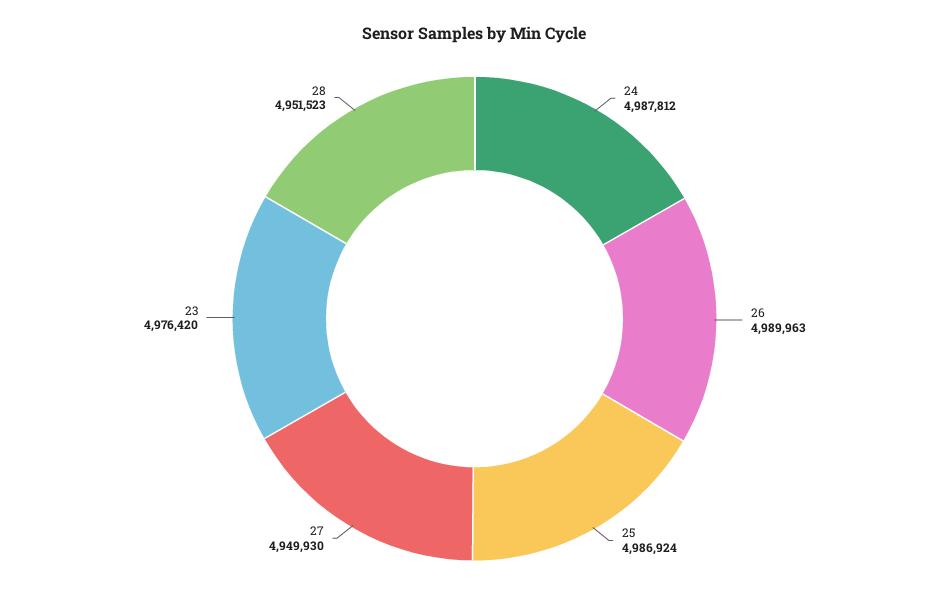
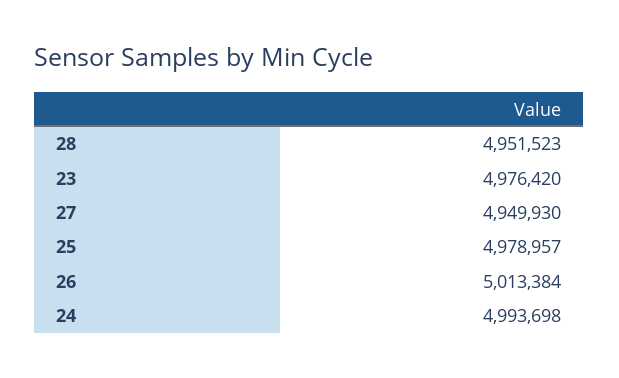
  {
-   "24": 4987812,
+   "24": 4993698,
-   "26": 4989963,
+   "26": 5013384,
-   "25": 4986924,
+   "25": 4978957,
    "27": 4949930,
    "23": 4976420,
    "28": 4951523
  }

